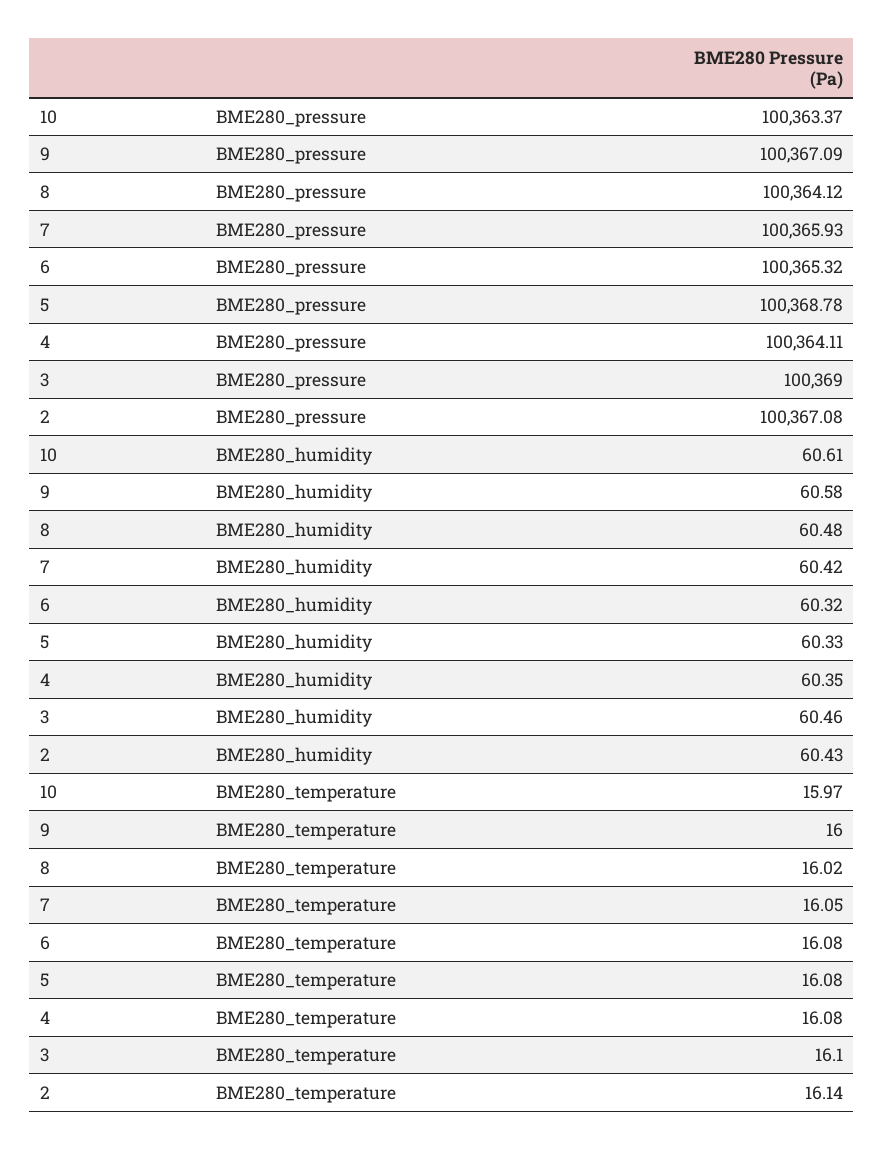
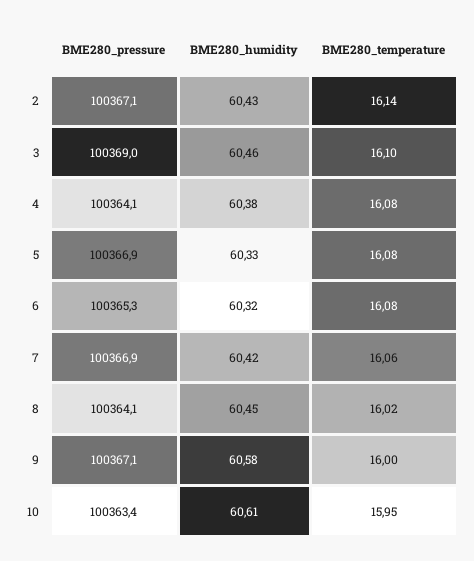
  {
    "10": {
      "BME280_pressure": 100363.37,
      "BME280_humidity": 60.61,
-     "BME280_temperature": 15.97
+     "BME280_temperature": 15.95
    },
    "9": {
      "BME280_pressure": 100367.09,
      "BME280_humidity": 60.58,
      "BME280_temperature": 16
    },
    "8": {
      "BME280_pressure": 100364.12,
-     "BME280_humidity": 60.48,
+     "BME280_humidity": 60.45,
      "BME280_temperature": 16.02
    },
    "7": {
-     "BME280_pressure": 100365.93,
+     "BME280_pressure": 100366.9,
      "BME280_humidity": 60.42,
-     "BME280_temperature": 16.05
+     "BME280_temperature": 16.06
    },
    "6": {
      "BME280_pressure": 100365.32,
      "BME280_humidity": 60.32,
      "BME280_temperature": 16.08
    },
    "5": {
-     "BME280_pressure": 100368.78,
+     "BME280_pressure": 100366.9,
      "BME280_humidity": 60.33,
      "BME280_temperature": 16.08
    },
    "4": {
      "BME280_pressure": 100364.11,
-     "BME280_humidity": 60.35,
+     "BME280_humidity": 60.38,
      "BME280_temperature": 16.08
    },
    "3": {
      "BME280_pressure": 100369,
      "BME280_humidity": 60.46,
      "BME280_temperature": 16.1
    },
    "2": {
      "BME280_pressure": 100367.08,
      "BME280_humidity": 60.43,
      "BME280_temperature": 16.14
    }
  }

